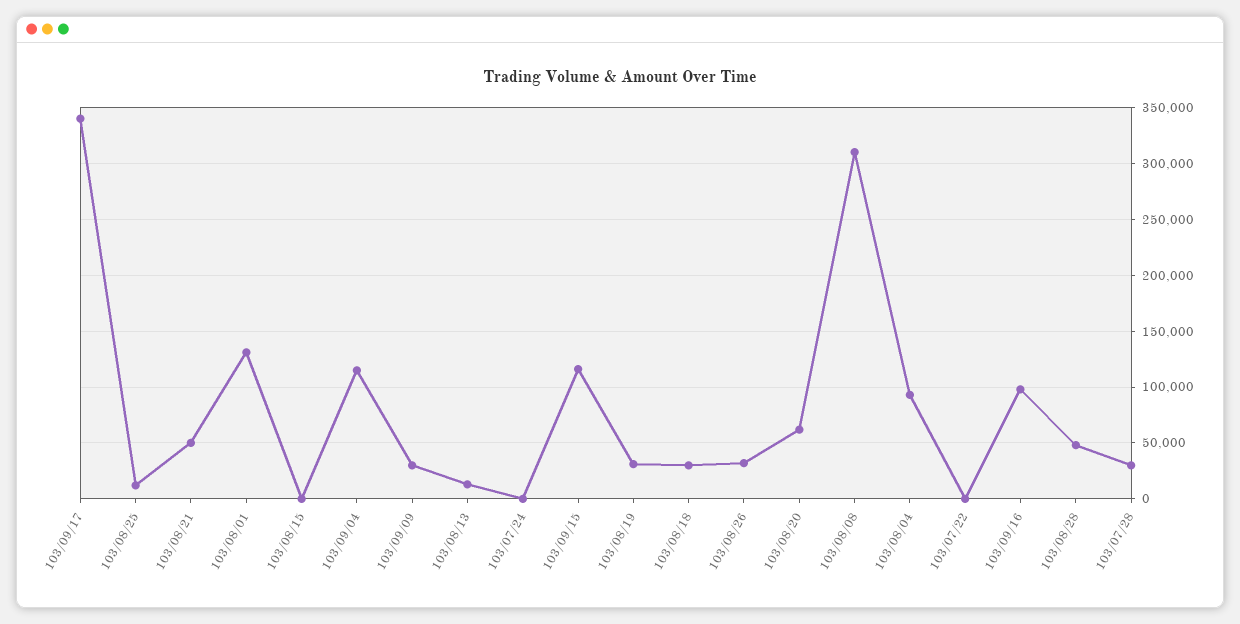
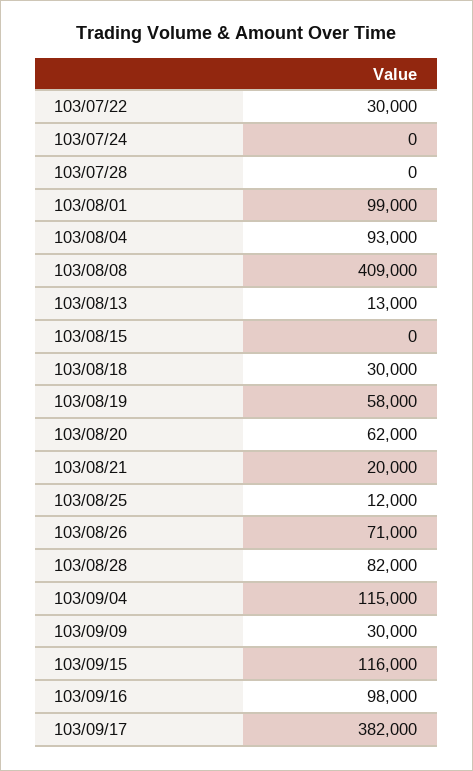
  {
-   "103/09/17": 340000,
+   "103/09/17": 382000,
    "103/08/25": 12000,
-   "103/08/21": 50000,
+   "103/08/21": 20000,
-   "103/08/01": 130000,
+   "103/08/01": 99000,
    "103/08/15": 0,
    "103/09/04": 115000,
    "103/09/09": 30000,
    "103/08/13": 13000,
    "103/07/24": 0,
    "103/09/15": 116000,
-   "103/08/19": 30000,
+   "103/08/19": 58000,
    "103/08/18": 30000,
-   "103/08/26": 30000,
+   "103/08/26": 71000,
    "103/08/20": 62000,
-   "103/08/08": 310000,
+   "103/08/08": 409000,
    "103/08/04": 93000,
-   "103/07/22": 0,
+   "103/07/22": 30000,
    "103/09/16": 98000,
-   "103/08/28": 50000,
+   "103/08/28": 82000,
-   "103/07/28": 30000
+   "103/07/28": 0
  }

